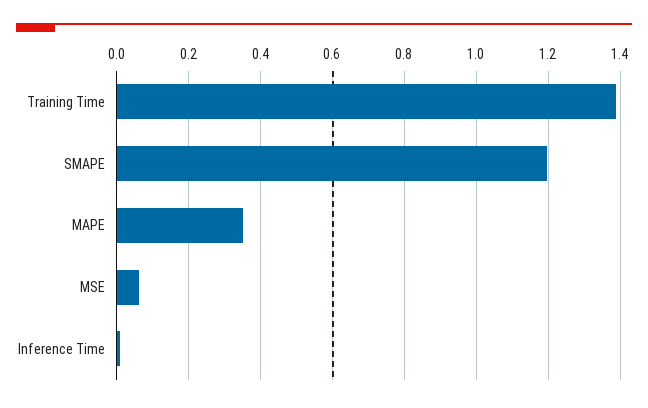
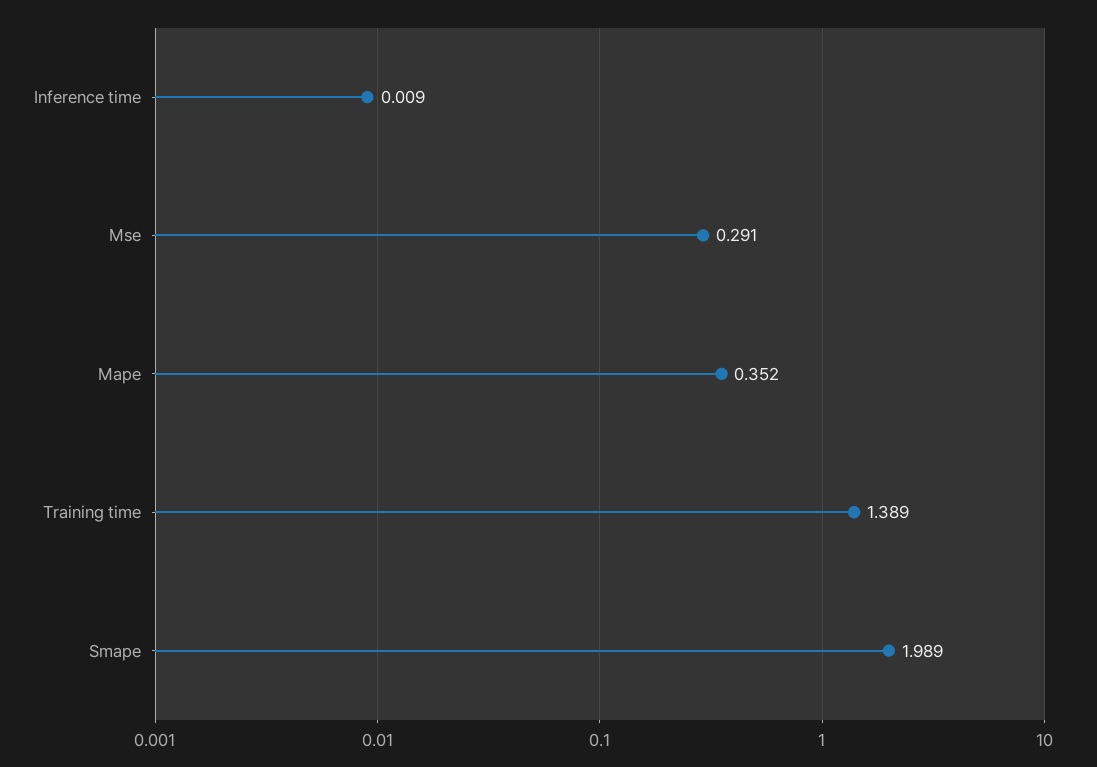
  {
    "Training Time": 1.389,
-   "SMAPE": 1.2,
+   "SMAPE": 1.989,
    "MAPE": 0.352,
-   "MSE": 0.06,
+   "MSE": 0.291,
    "Inference Time": 0.009
  }

